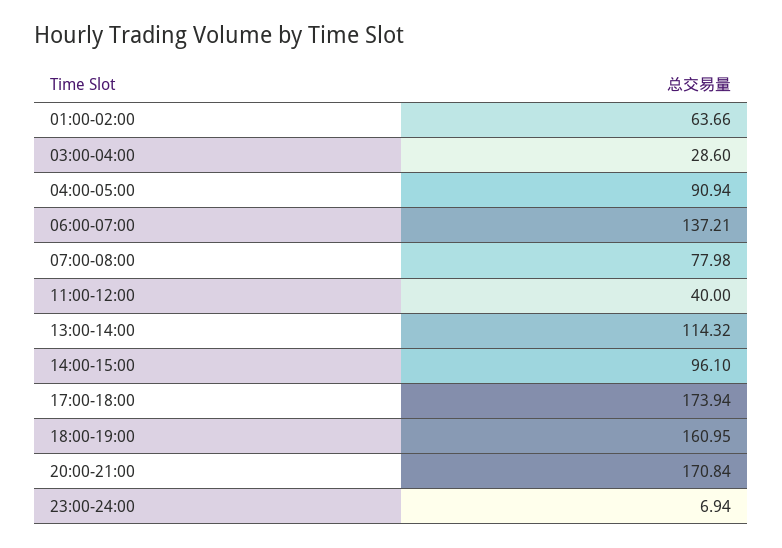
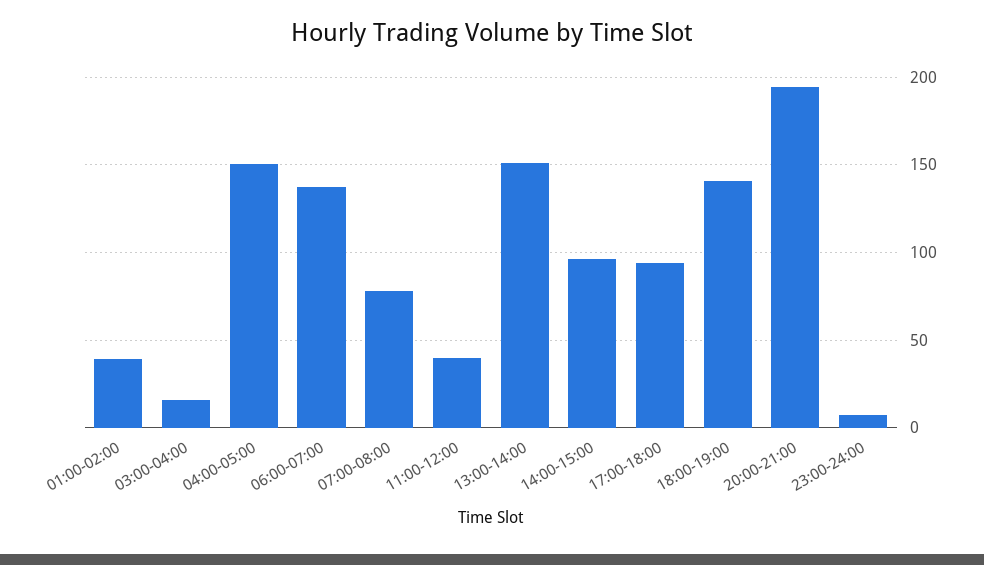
  {
-   "01:00-02:00": 63.66,
+   "01:00-02:00": 40,
-   "03:00-04:00": 28.6,
+   "03:00-04:00": 15,
-   "04:00-05:00": 90.94,
+   "04:00-05:00": 150,
    "06:00-07:00": 137.21,
    "07:00-08:00": 77.98,
    "11:00-12:00": 40,
-   "13:00-14:00": 114.32,
+   "13:00-14:00": 150,
    "14:00-15:00": 96.1,
-   "17:00-18:00": 173.94,
+   "17:00-18:00": 95,
-   "18:00-19:00": 160.95,
+   "18:00-19:00": 140,
-   "20:00-21:00": 170.84,
+   "20:00-21:00": 195,
    "23:00-24:00": 6.94
  }

